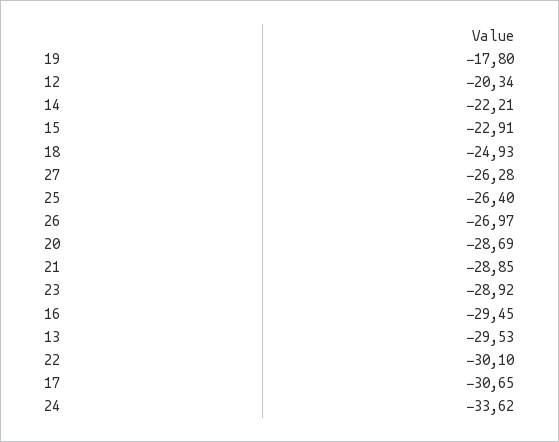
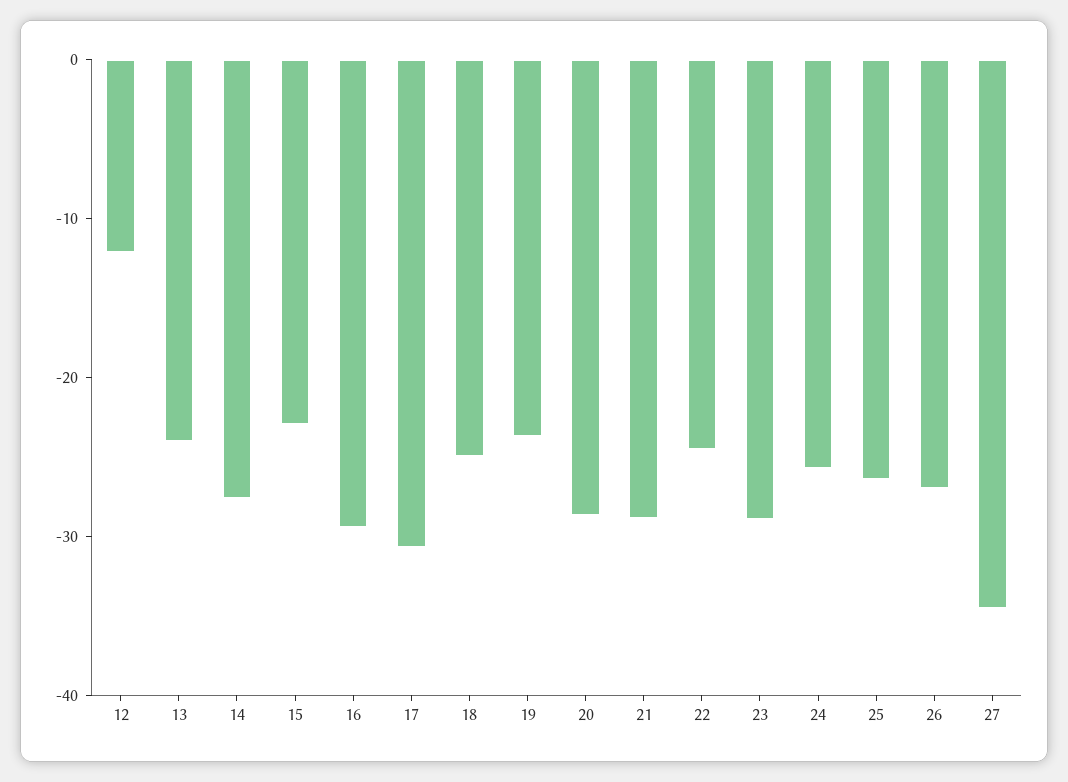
  {
-   "19": -17.8,
+   "19": -24,
-   "12": -20.34,
+   "12": -12,
-   "14": -22.21,
+   "14": -28,
    "15": -22.91,
    "18": -24.93,
-   "27": -26.28,
+   "27": -34,
    "25": -26.4,
    "26": -26.97,
    "20": -28.69,
    "21": -28.85,
    "23": -28.92,
    "16": -29.45,
-   "13": -29.53,
+   "13": -24,
-   "22": -30.1,
+   "22": -24,
    "17": -30.65,
-   "24": -33.62
+   "24": -26
  }

